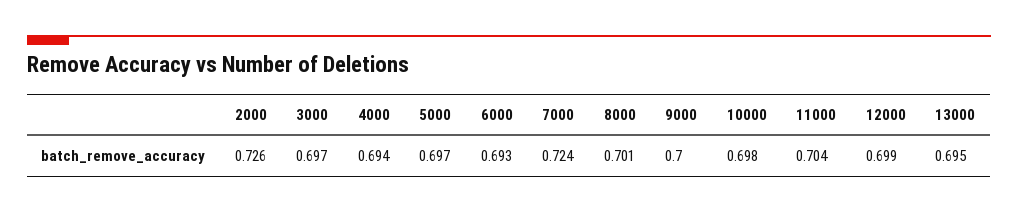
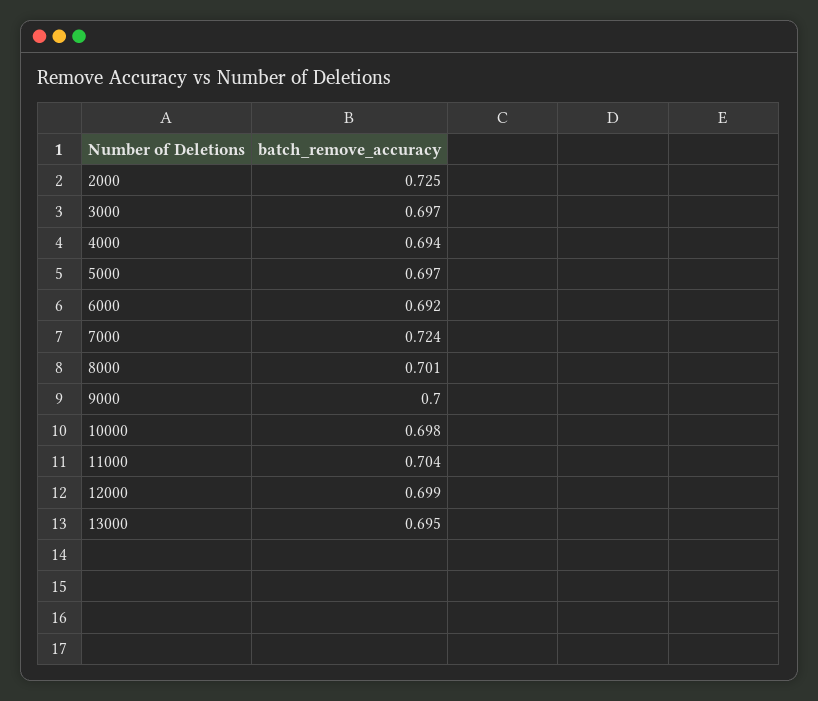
  {
-   "2000": 0.726,
+   "2000": 0.725,
    "3000": 0.697,
    "4000": 0.694,
    "5000": 0.697,
-   "6000": 0.693,
+   "6000": 0.692,
    "7000": 0.724,
    "8000": 0.701,
    "9000": 0.7,
    "10000": 0.698,
    "11000": 0.704,
    "12000": 0.699,
    "13000": 0.695
  }

